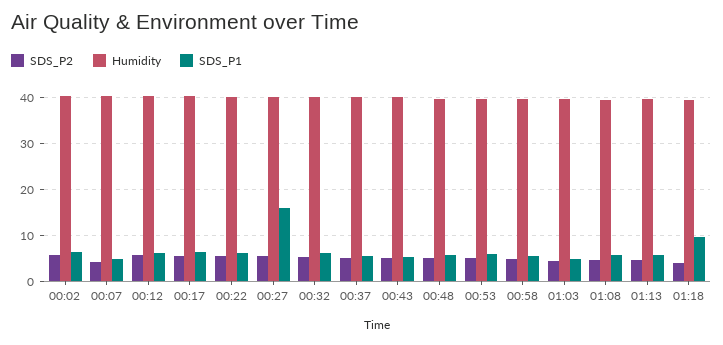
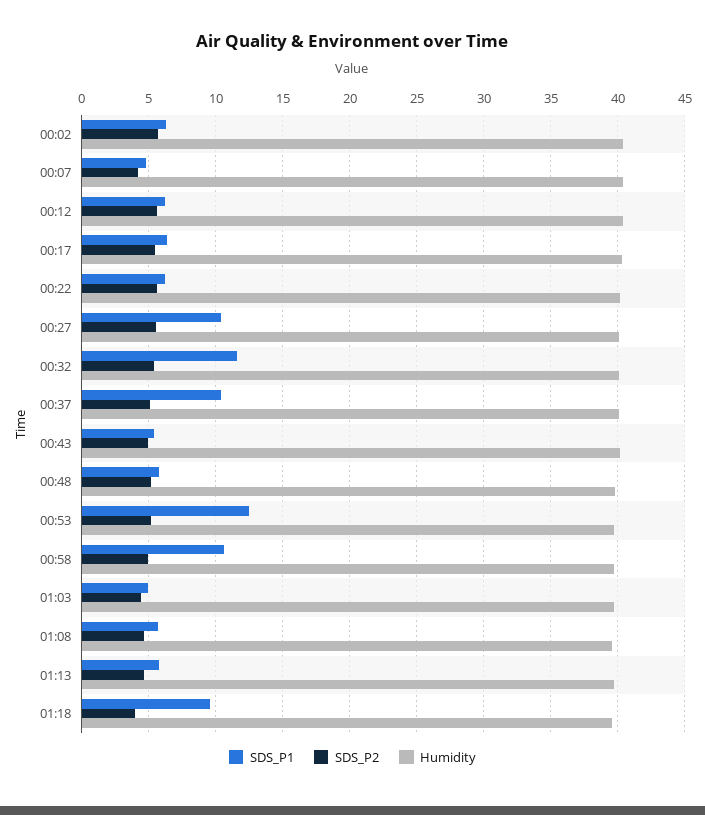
  {
    "SDS_P2": {
      "00:02": 5.5,
      "00:07": 4,
      "00:12": 5.5,
      "00:17": 5.5,
      "00:22": 5.5,
      "00:27": 5.5,
      "00:32": 5.5,
      "00:37": 5,
      "00:43": 5,
      "00:48": 5,
      "00:53": 5,
      "00:58": 5,
      "01:03": 4.5,
      "01:08": 4.5,
      "01:13": 4.5,
      "01:18": 4
    },
    "Humidity": {
      "00:02": 40.5,
      "00:07": 40.5,
      "00:12": 40.5,
      "00:17": 40.5,
      "00:22": 40,
      "00:27": 40,
      "00:32": 40,
      "00:37": 40,
      "00:43": 40,
      "00:48": 40,
      "00:53": 39.5,
      "00:58": 39.5,
      "01:03": 39.5,
      "01:08": 39.5,
      "01:13": 39.5,
      "01:18": 39.5
    },
    "SDS_P1": {
      "00:02": 6.5,
      "00:07": 5,
      "00:12": 6,
      "00:17": 6.5,
      "00:22": 6,
-     "00:27": 16,
+     "00:27": 10.5,
-     "00:32": 6,
+     "00:32": 11.5,
-     "00:37": 6,
+     "00:37": 10.5,
      "00:43": 5.5,
      "00:48": 6,
-     "00:53": 6,
+     "00:53": 12.5,
-     "00:58": 6,
+     "00:58": 10.5,
      "01:03": 5,
      "01:08": 5.5,
      "01:13": 5.5,
      "01:18": 9.5
    }
  }

